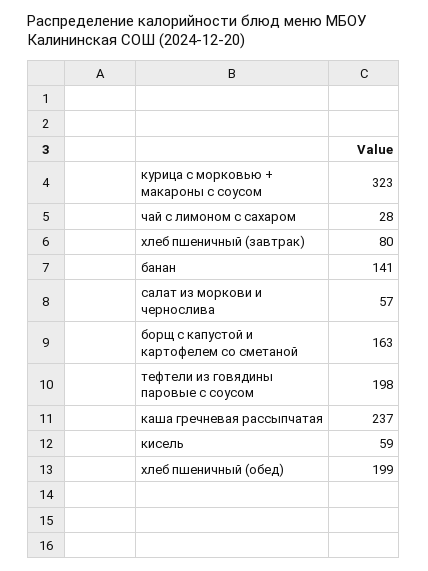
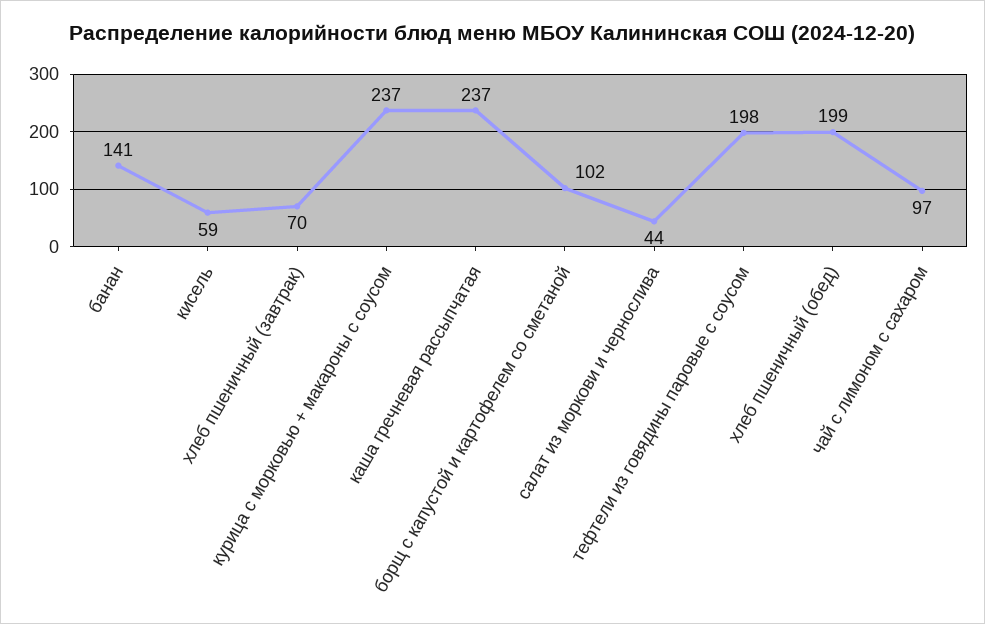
  {
-   "курица с морковью + макароны с соусом": 323,
+   "курица с морковью + макароны с соусом": 237,
-   "чай с лимоном с сахаром": 28,
+   "чай с лимоном с сахаром": 97,
-   "хлеб пшеничный (завтрак)": 80,
+   "хлеб пшеничный (завтрак)": 70,
    "банан": 141,
-   "салат из моркови и чернослива": 57,
+   "салат из моркови и чернослива": 44,
-   "борщ с капустой и картофелем со сметаной": 163,
+   "борщ с капустой и картофелем со сметаной": 102,
    "тефтели из говядины паровые с соусом": 198,
    "каша гречневая рассыпчатая": 237,
    "кисель": 59,
    "хлеб пшеничный (обед)": 199
  }

